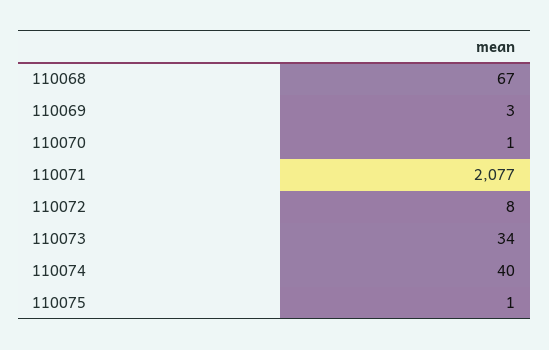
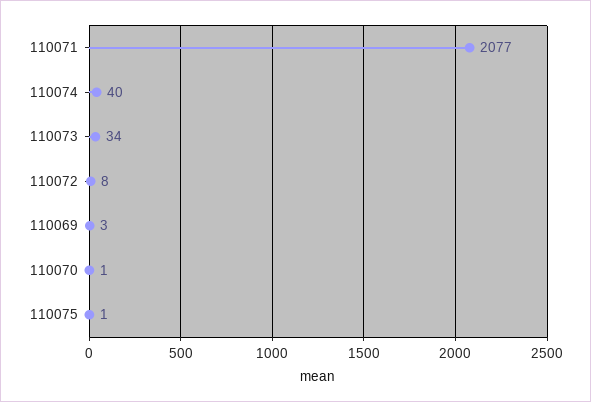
  {
-   "110068": 67,
    "110069": 3,
    "110070": 1,
    "110071": 2077,
    "110072": 8,
    "110073": 34,
    "110074": 40,
    "110075": 1
  }

